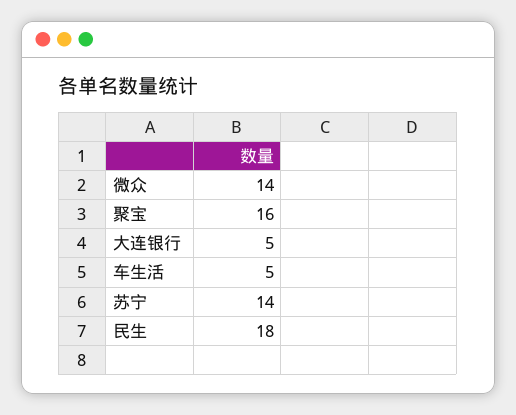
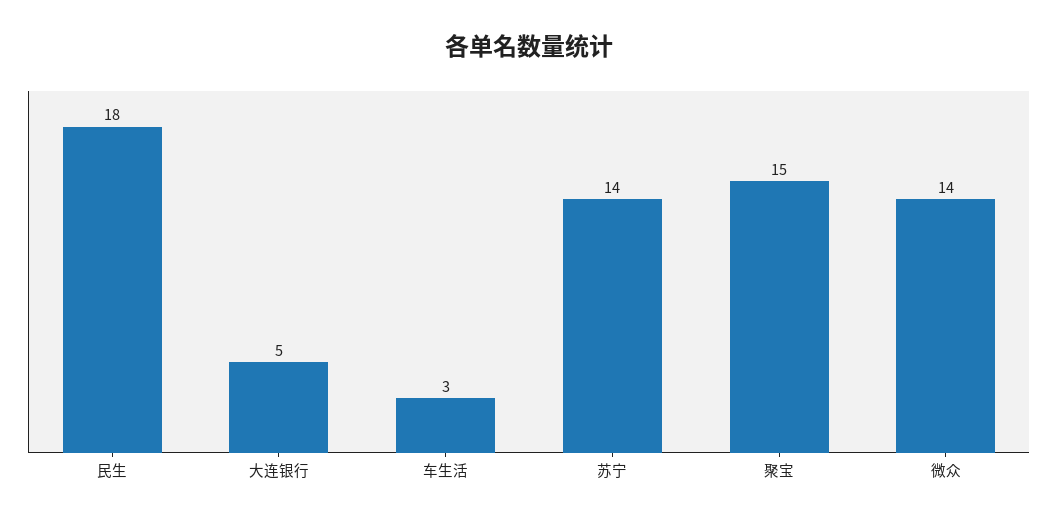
  {
    "微众": 14,
-   "聚宝": 16,
+   "聚宝": 15,
    "大连银行": 5,
-   "车生活": 5,
+   "车生活": 3,
    "苏宁": 14,
    "民生": 18
  }

